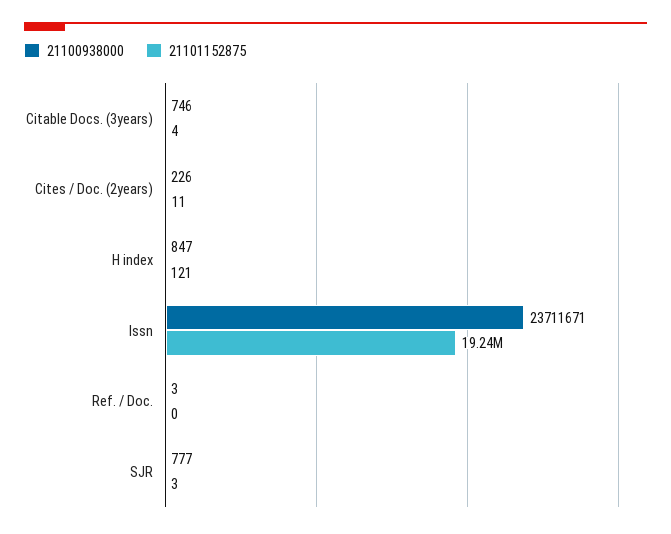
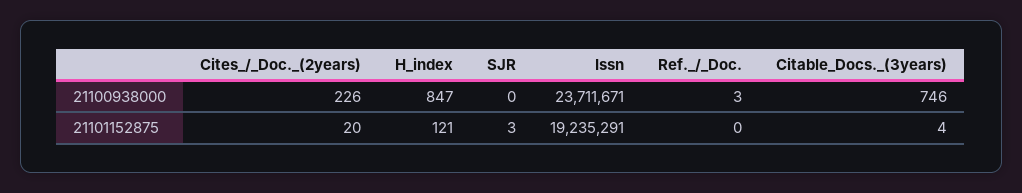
  {
    "21100938000": {
      "Citable Docs. (3years)": 746,
      "Cites / Doc. (2years)": 226,
      "H index": 847,
      "Issn": 23711671,
      "Ref. / Doc.": 3,
-     "SJR": 777
+     "SJR": 0
    },
    "21101152875": {
      "Citable Docs. (3years)": 4,
-     "Cites / Doc. (2years)": 11,
+     "Cites / Doc. (2years)": 20,
      "H index": 121,
      "Issn": 19235291,
      "Ref. / Doc.": 0,
      "SJR": 3
    }
  }

